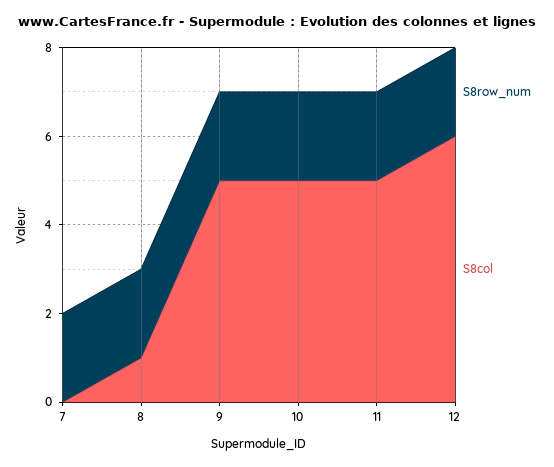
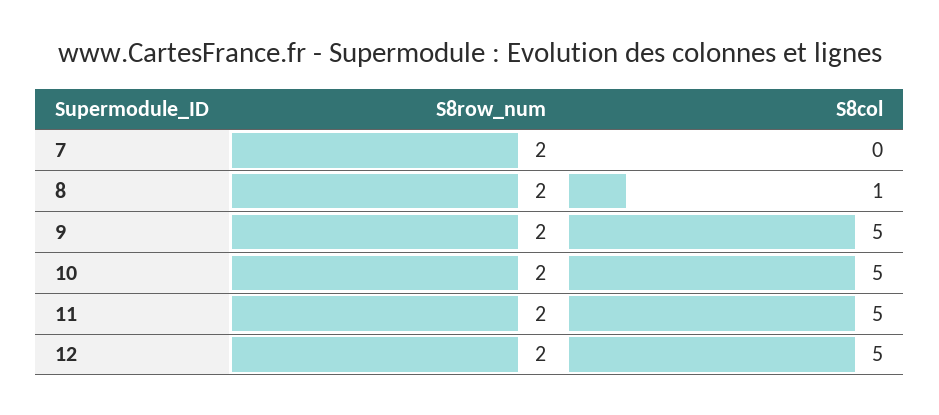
  {
    "S8row_num": {
      "7": 2,
      "8": 2,
      "9": 2,
      "10": 2,
      "11": 2,
      "12": 2
    },
    "S8col": {
      "7": 0,
      "8": 1,
      "9": 5,
      "10": 5,
      "11": 5,
-     "12": 6
+     "12": 5
    }
  }

